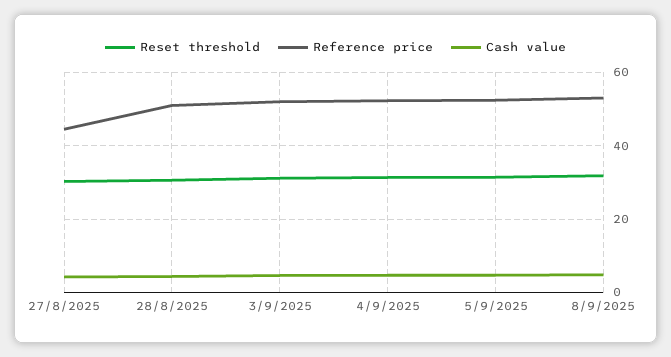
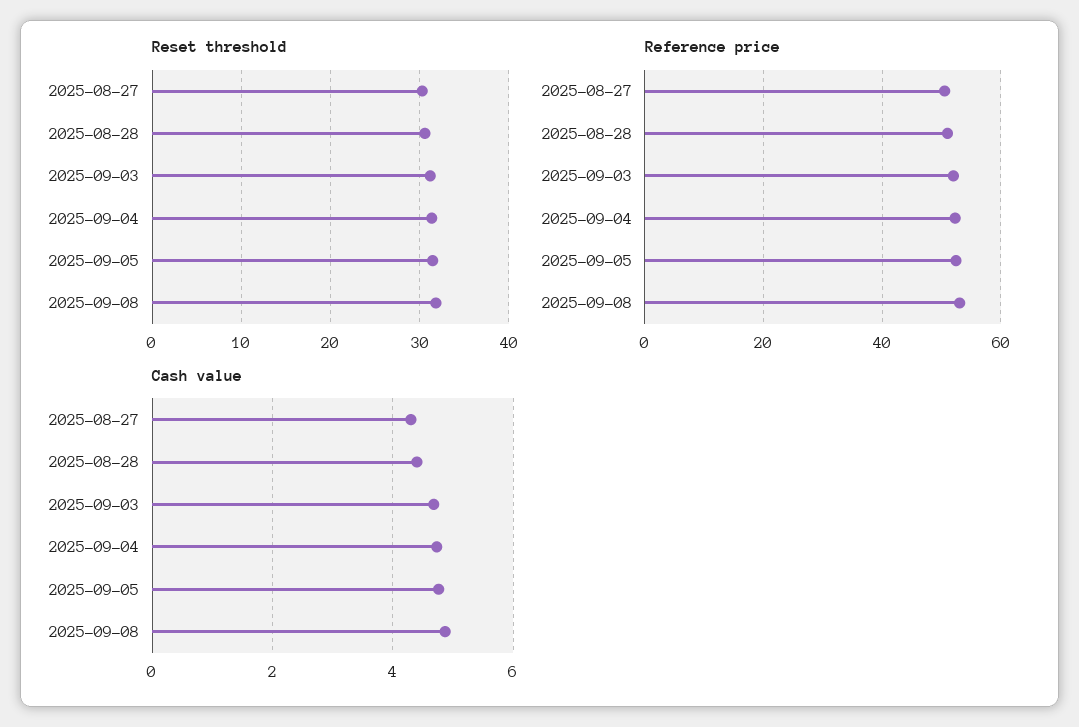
  {
    "Reset threshold": {
      "27/8/2025": 30,
      "28/8/2025": 31,
      "3/9/2025": 31,
      "4/9/2025": 31,
      "5/9/2025": 31,
      "8/9/2025": 32
    },
    "Reference price": {
-     "27/8/2025": 44,
+     "27/8/2025": 50,
      "28/8/2025": 52,
      "3/9/2025": 52,
      "4/9/2025": 52,
      "5/9/2025": 52,
      "8/9/2025": 54
    },
    "Cash value": {
      "27/8/2025": 4.4,
      "28/8/2025": 4.4,
      "3/9/2025": 4.6,
      "4/9/2025": 4.8,
      "5/9/2025": 4.8,
      "8/9/2025": 4.8
    }
  }

